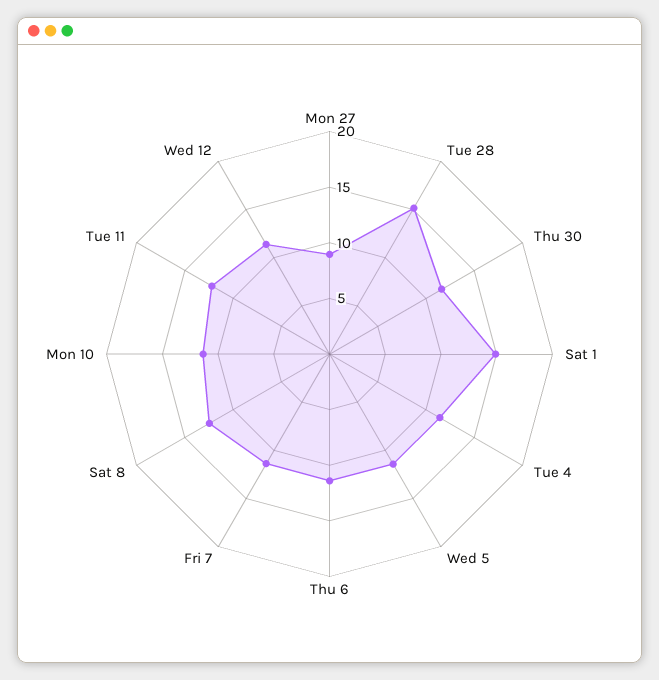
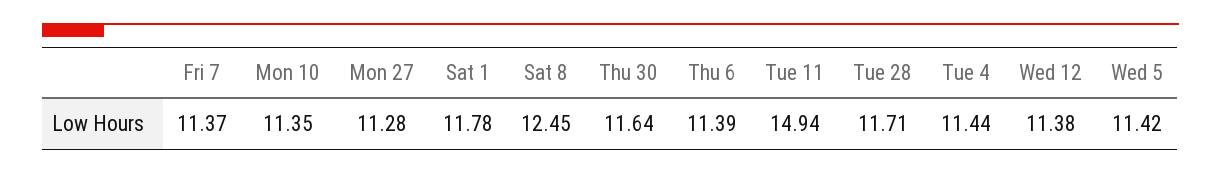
  {
-   "Mon 27": 9,
+   "Mon 27": 11.28,
-   "Tue 28": 15,
+   "Tue 28": 11.71,
    "Thu 30": 11.64,
-   "Sat 1": 15,
+   "Sat 1": 11.78,
    "Tue 4": 11.44,
    "Wed 5": 11.42,
    "Thu 6": 11.39,
    "Fri 7": 11.37,
    "Sat 8": 12.45,
    "Mon 10": 11.35,
-   "Tue 11": 12,
+   "Tue 11": 14.94,
    "Wed 12": 11.38
  }

